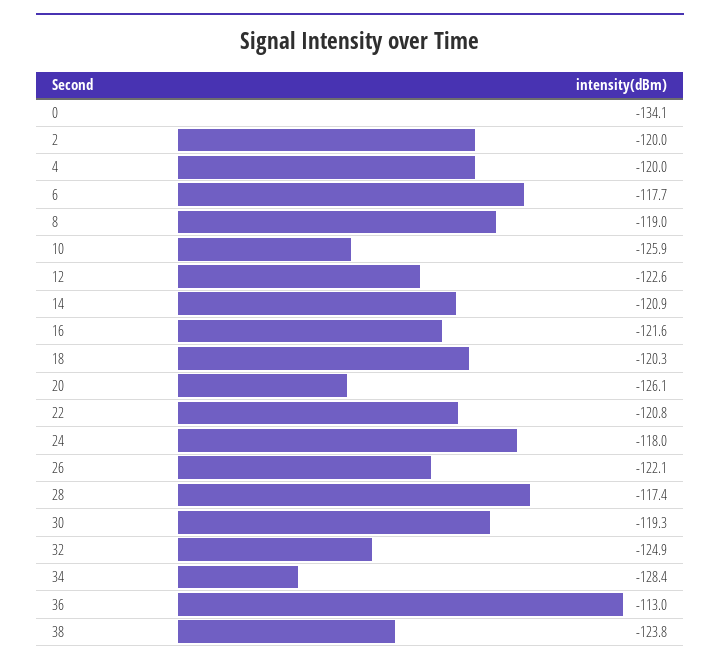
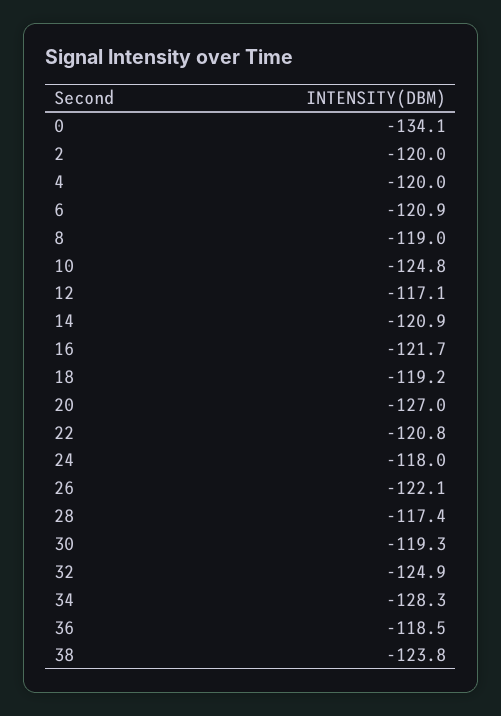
  {
    "0": -134.1,
    "2": -120,
    "4": -120,
-   "6": -117.7,
+   "6": -120.9,
    "8": -119,
-   "10": -125.9,
+   "10": -124.8,
-   "12": -122.6,
+   "12": -117.1,
    "14": -120.9,
-   "16": -121.6,
+   "16": -121.7,
-   "18": -120.3,
+   "18": -119.2,
-   "20": -126.1,
+   "20": -127,
    "22": -120.8,
    "24": -118,
    "26": -122.1,
    "28": -117.4,
    "30": -119.3,
    "32": -124.9,
-   "34": -128.4,
+   "34": -128.3,
-   "36": -113,
+   "36": -118.5,
    "38": -123.8
  }

